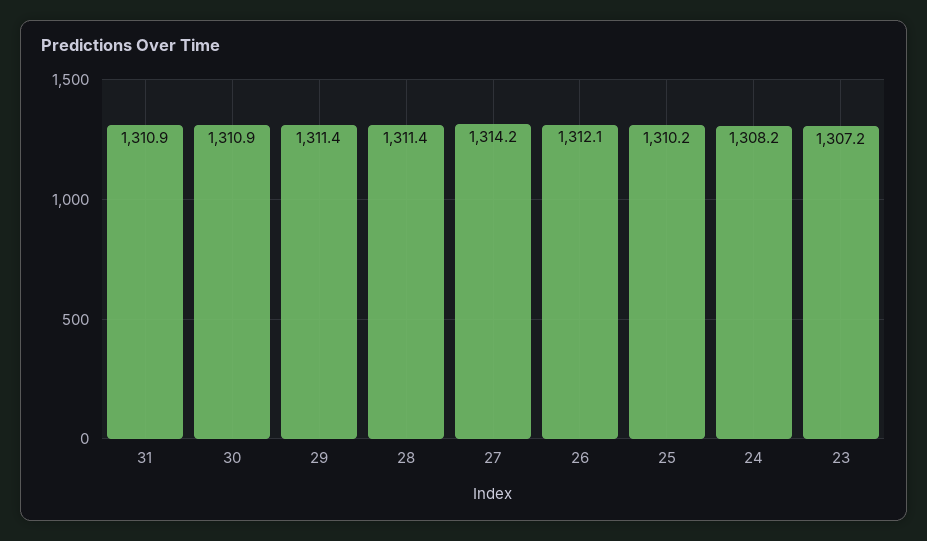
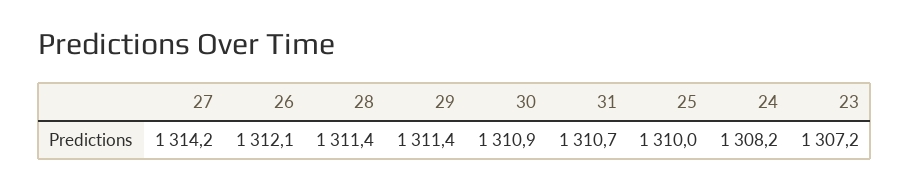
  {
-   "31": 1310.9,
+   "31": 1310.7,
    "30": 1310.9,
    "29": 1311.4,
    "28": 1311.4,
    "27": 1314.2,
    "26": 1312.1,
-   "25": 1310.2,
+   "25": 1310,
    "24": 1308.2,
    "23": 1307.2
  }

